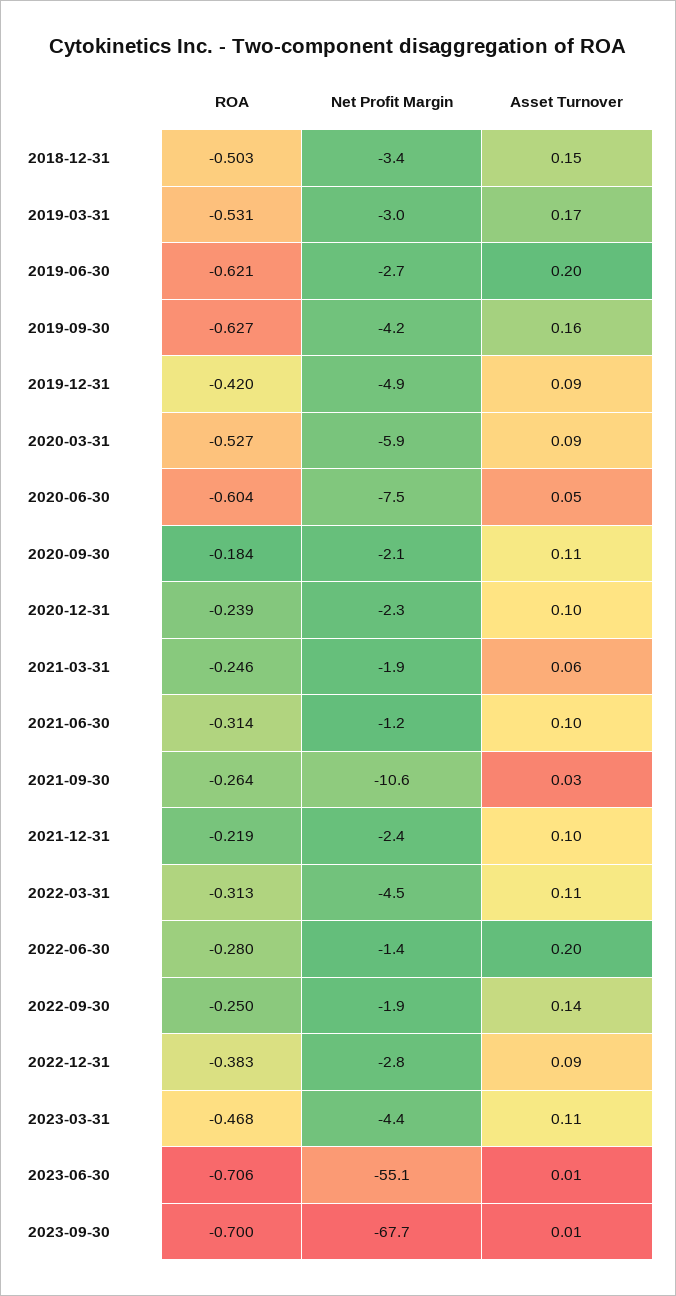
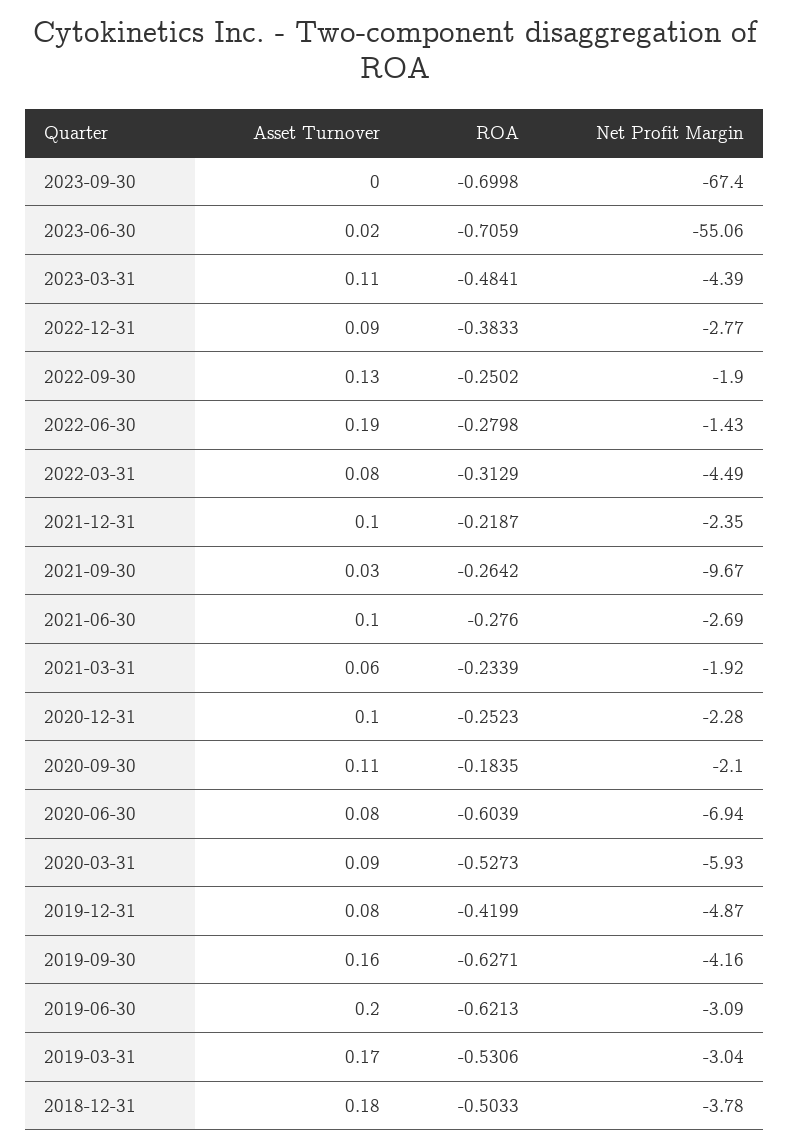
  {
    "ROA": {
      "2018-12-31": -0.5033,
      "2019-03-31": -0.5306,
      "2019-06-30": -0.6213,
      "2019-09-30": -0.6271,
      "2019-12-31": -0.4199,
      "2020-03-31": -0.5273,
      "2020-06-30": -0.6039,
      "2020-09-30": -0.1835,
-     "2020-12-31": -0.239,
+     "2020-12-31": -0.2523,
-     "2021-03-31": -0.246,
+     "2021-03-31": -0.2339,
-     "2021-06-30": -0.314,
+     "2021-06-30": -0.276,
      "2021-09-30": -0.2642,
      "2021-12-31": -0.2187,
      "2022-03-31": -0.3129,
      "2022-06-30": -0.2798,
      "2022-09-30": -0.2502,
      "2022-12-31": -0.3833,
-     "2023-03-31": -0.468,
+     "2023-03-31": -0.4841,
      "2023-06-30": -0.7059,
      "2023-09-30": -0.6998
    },
    "Net Profit Margin": {
-     "2018-12-31": -3.4,
+     "2018-12-31": -3.78,
      "2019-03-31": -3.04,
-     "2019-06-30": -2.7,
+     "2019-06-30": -3.09,
      "2019-09-30": -4.16,
      "2019-12-31": -4.87,
      "2020-03-31": -5.93,
-     "2020-06-30": -7.5,
+     "2020-06-30": -6.94,
      "2020-09-30": -2.1,
      "2020-12-31": -2.28,
      "2021-03-31": -1.92,
-     "2021-06-30": -1.2,
+     "2021-06-30": -2.69,
-     "2021-09-30": -10.6,
+     "2021-09-30": -9.67,
      "2021-12-31": -2.35,
      "2022-03-31": -4.49,
      "2022-06-30": -1.43,
      "2022-09-30": -1.9,
      "2022-12-31": -2.77,
      "2023-03-31": -4.39,
      "2023-06-30": -55.06,
-     "2023-09-30": -67.7
+     "2023-09-30": -67.4
    },
    "Asset Turnover": {
-     "2018-12-31": 0.15,
+     "2018-12-31": 0.18,
      "2019-03-31": 0.17,
      "2019-06-30": 0.2,
      "2019-09-30": 0.16,
-     "2019-12-31": 0.09,
+     "2019-12-31": 0.08,
      "2020-03-31": 0.09,
-     "2020-06-30": 0.05,
+     "2020-06-30": 0.08,
      "2020-09-30": 0.11,
      "2020-12-31": 0.1,
      "2021-03-31": 0.06,
      "2021-06-30": 0.1,
      "2021-09-30": 0.03,
      "2021-12-31": 0.1,
-     "2022-03-31": 0.11,
+     "2022-03-31": 0.08,
-     "2022-06-30": 0.2,
+     "2022-06-30": 0.19,
-     "2022-09-30": 0.14,
+     "2022-09-30": 0.13,
      "2022-12-31": 0.09,
      "2023-03-31": 0.11,
-     "2023-06-30": 0.01,
+     "2023-06-30": 0.02,
-     "2023-09-30": 0.01
+     "2023-09-30": 0
    }
  }

